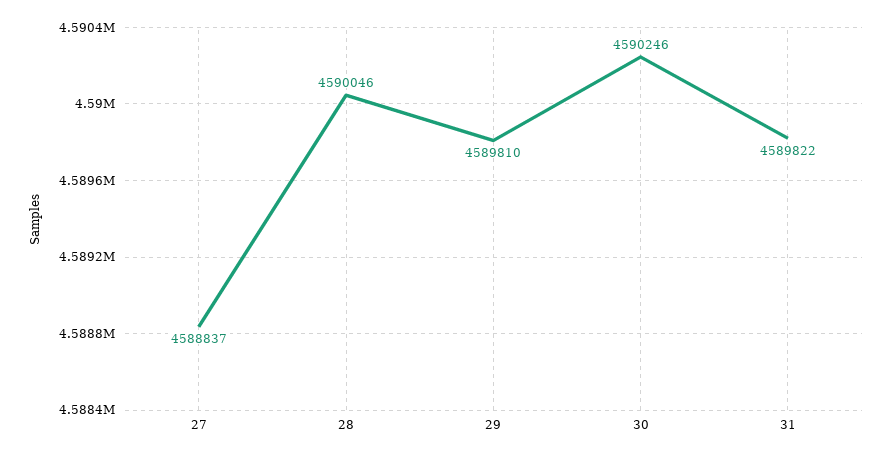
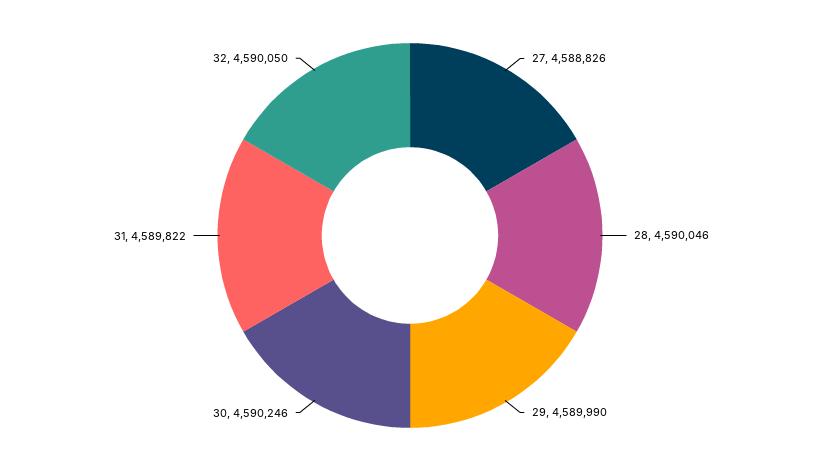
  {
-   "27": 4588837,
+   "27": 4588826,
    "28": 4590046,
-   "29": 4589810,
+   "29": 4589990,
    "30": 4590246,
-   "31": 4589822
+   "31": 4589822,
+   "32": 4590050
  }

